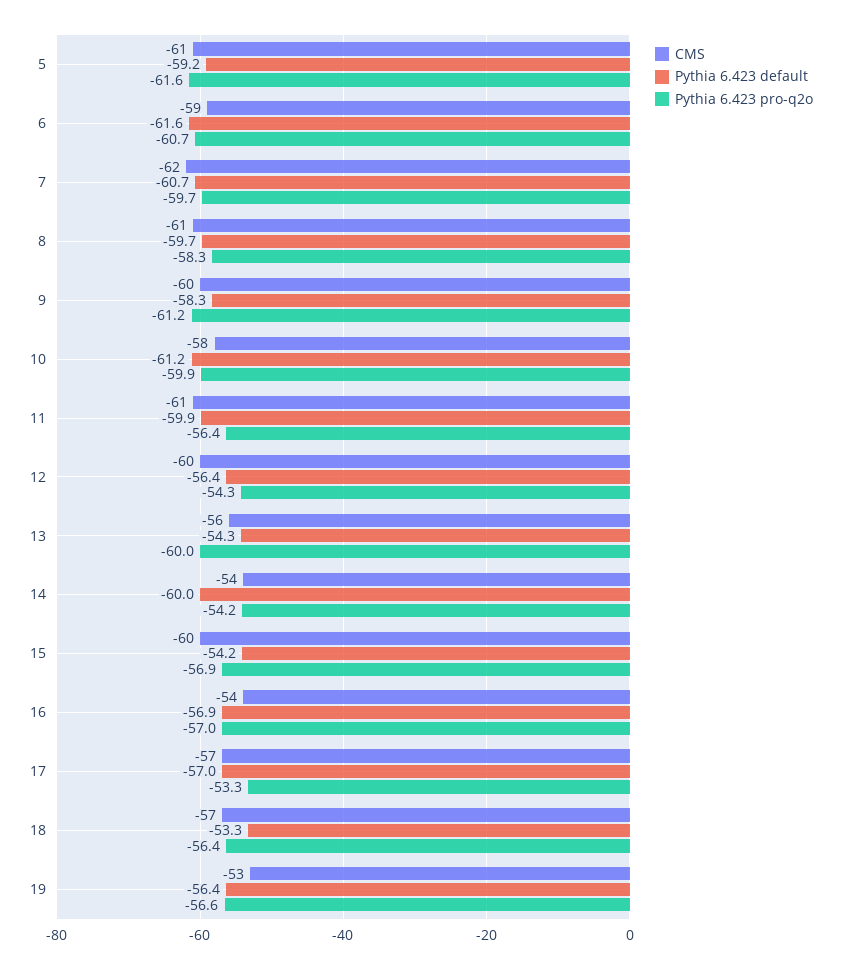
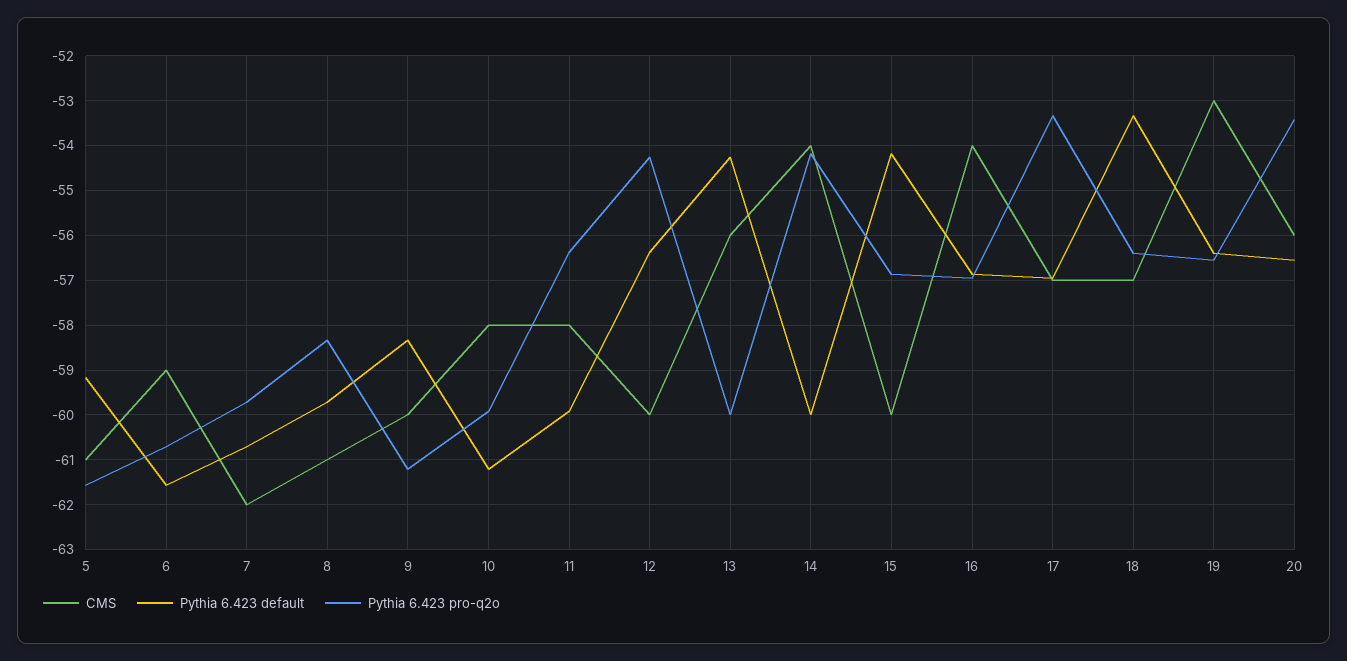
  {
    "CMS": {
      "5": -61,
      "6": -59,
      "7": -62,
      "8": -61,
      "9": -60,
      "10": -58,
-     "11": -61,
+     "11": -58,
      "12": -60,
      "13": -56,
      "14": -54,
      "15": -60,
      "16": -54,
      "17": -57,
      "18": -57,
-     "19": -53
+     "19": -53,
+     "20": -56
    },
    "Pythia 6.423 default": {
      "5": -59.2,
      "6": -61.6,
      "7": -60.7,
      "8": -59.7,
      "9": -58.3,
      "10": -61.2,
      "11": -59.9,
      "12": -56.4,
      "13": -54.3,
      "14": -60,
      "15": -54.2,
      "16": -56.9,
      "17": -57,
      "18": -53.3,
-     "19": -56.4
+     "19": -56.4,
+     "20": -56.6
    },
    "Pythia 6.423 pro-q2o": {
      "5": -61.6,
      "6": -60.7,
      "7": -59.7,
      "8": -58.3,
      "9": -61.2,
      "10": -59.9,
      "11": -56.4,
      "12": -54.3,
      "13": -60,
      "14": -54.2,
      "15": -56.9,
      "16": -57,
      "17": -53.3,
      "18": -56.4,
-     "19": -56.6
+     "19": -56.6,
+     "20": -53.4
    }
  }

